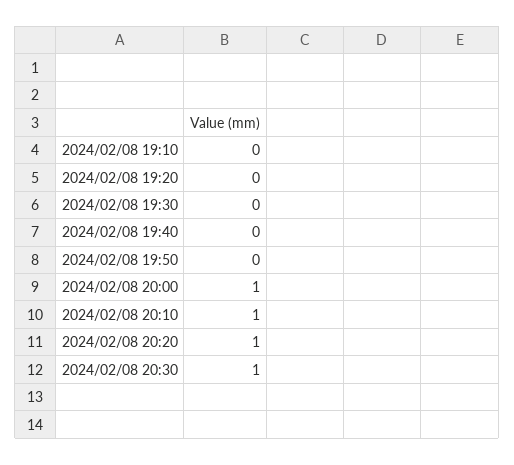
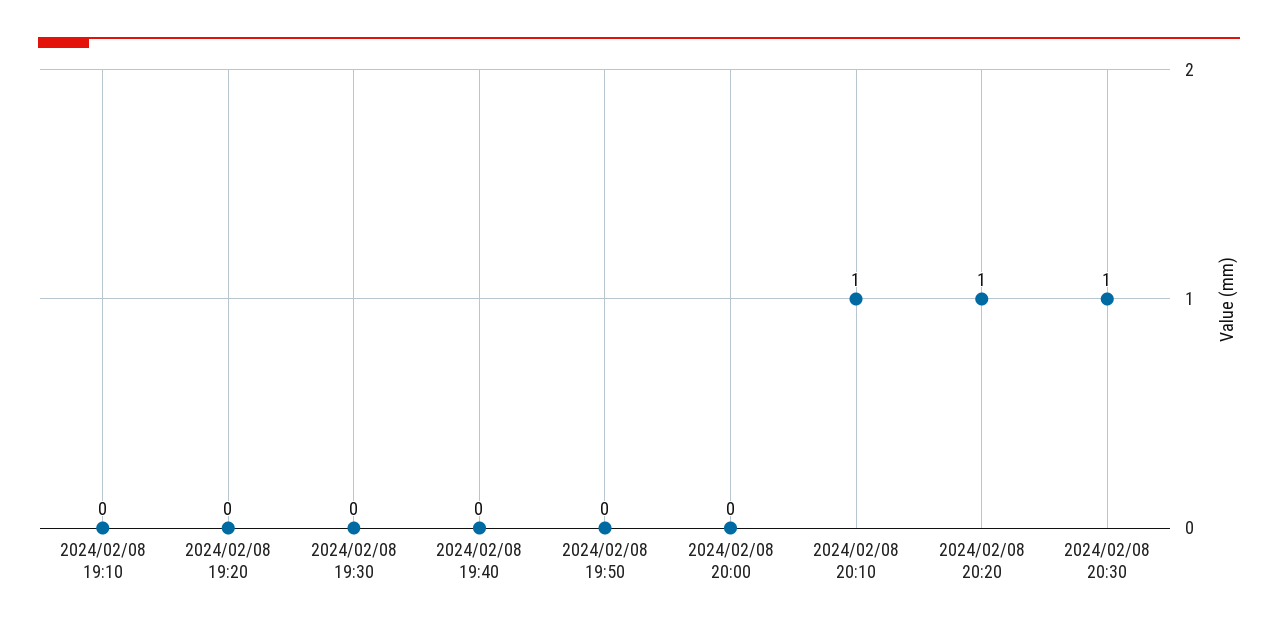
  {
    "2024/02/08 19:10": 0,
    "2024/02/08 19:20": 0,
    "2024/02/08 19:30": 0,
    "2024/02/08 19:40": 0,
    "2024/02/08 19:50": 0,
-   "2024/02/08 20:00": 1,
+   "2024/02/08 20:00": 0,
    "2024/02/08 20:10": 1,
    "2024/02/08 20:20": 1,
    "2024/02/08 20:30": 1
  }

